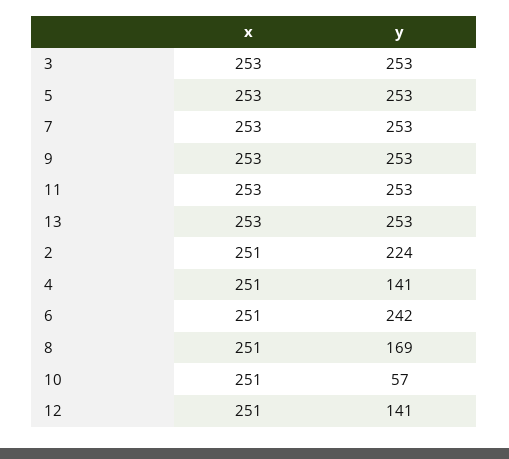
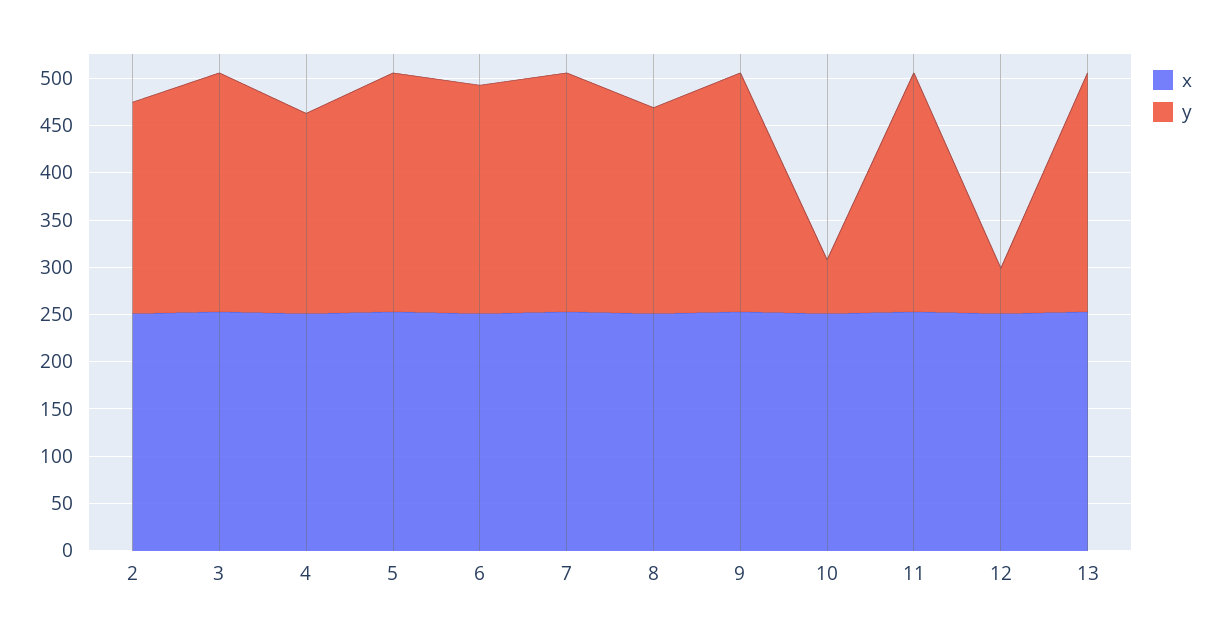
  {
    "x": {
      "3": 253,
      "5": 253,
      "7": 253,
      "9": 253,
      "11": 253,
      "13": 253,
      "2": 251,
      "4": 251,
      "6": 251,
      "8": 251,
      "10": 251,
      "12": 251
    },
    "y": {
      "3": 253,
      "5": 253,
      "7": 253,
      "9": 253,
      "11": 253,
      "13": 253,
      "2": 224,
-     "4": 141,
+     "4": 210,
      "6": 242,
-     "8": 169,
+     "8": 220,
      "10": 57,
-     "12": 141
+     "12": 50
    }
  }

